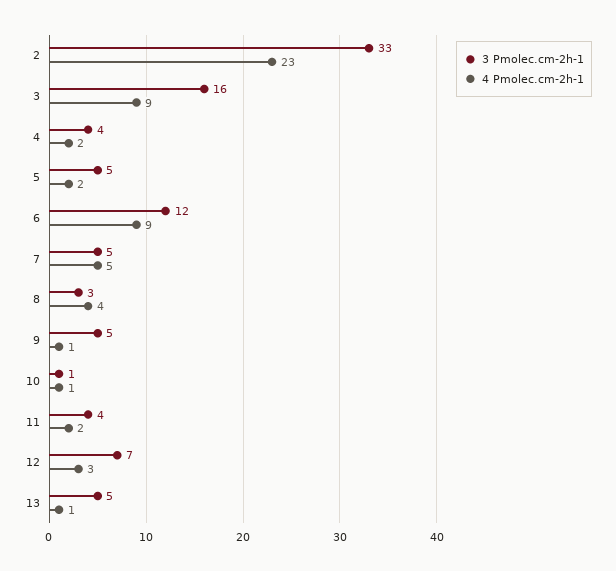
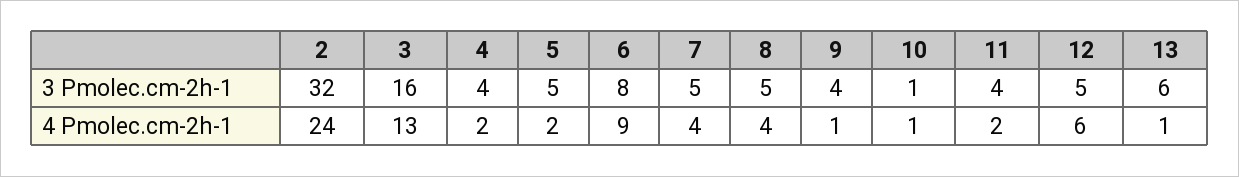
  {
    "3 Pmolec.cm-2h-1": {
-     "2": 33,
+     "2": 32,
      "3": 16,
      "4": 4,
      "5": 5,
-     "6": 12,
+     "6": 8,
      "7": 5,
-     "8": 3,
+     "8": 5,
-     "9": 5,
+     "9": 4,
      "10": 1,
      "11": 4,
-     "12": 7,
+     "12": 5,
-     "13": 5
+     "13": 6
    },
    "4 Pmolec.cm-2h-1": {
-     "2": 23,
+     "2": 24,
-     "3": 9,
+     "3": 13,
      "4": 2,
      "5": 2,
      "6": 9,
-     "7": 5,
+     "7": 4,
      "8": 4,
      "9": 1,
      "10": 1,
      "11": 2,
-     "12": 3,
+     "12": 6,
      "13": 1
    }
  }

